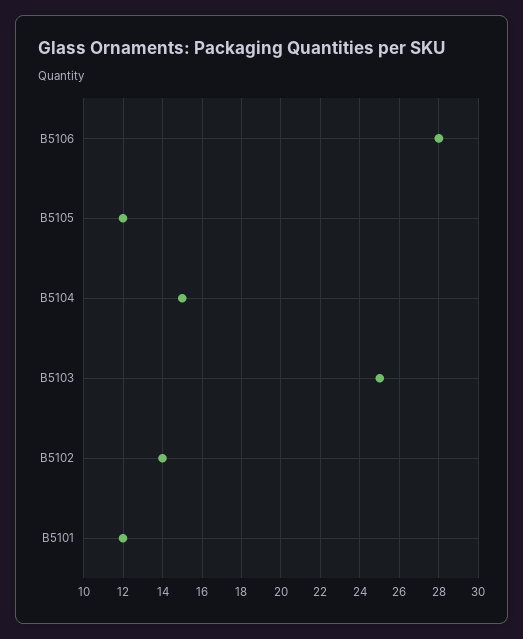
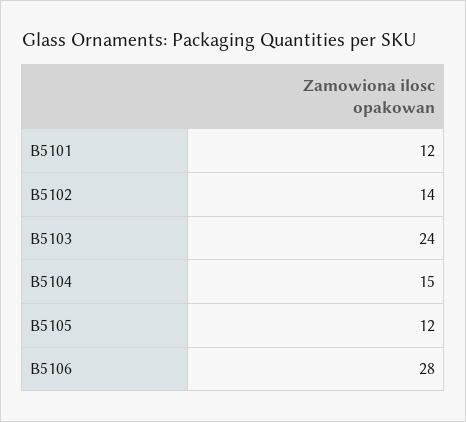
  {
    "B5106": 28,
    "B5105": 12,
    "B5104": 15,
-   "B5103": 25,
+   "B5103": 24,
    "B5102": 14,
    "B5101": 12
  }

